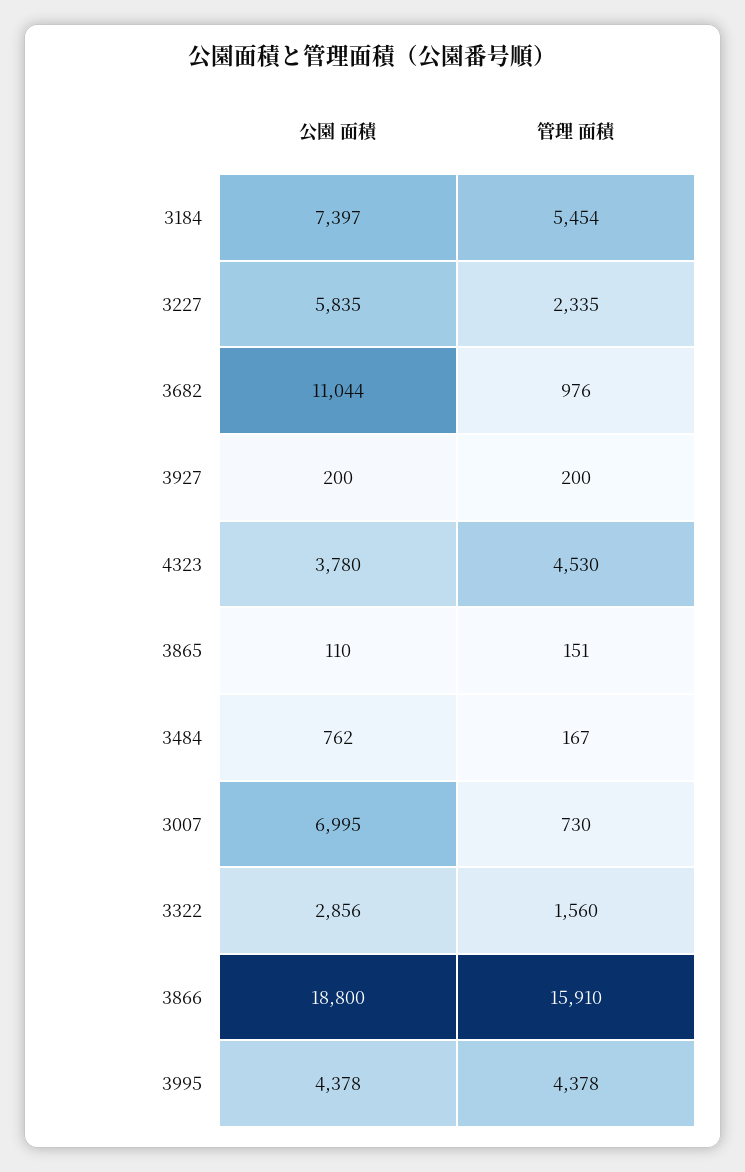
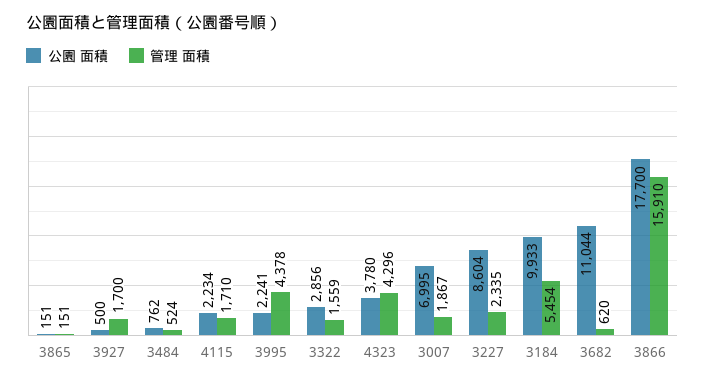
  {
    "公園 面積": {
-     "3184": 7397,
+     "3184": 9933,
-     "3227": 5835,
+     "3227": 8604,
      "3682": 11044,
-     "3927": 200,
+     "3927": 500,
      "4323": 3780,
-     "3865": 110,
+     "3865": 151,
      "3484": 762,
      "3007": 6995,
      "3322": 2856,
-     "3866": 18800,
+     "3866": 17700,
-     "3995": 4378
+     "3995": 2241,
+     "4115": 2234
    },
    "管理 面積": {
      "3184": 5454,
      "3227": 2335,
-     "3682": 976,
+     "3682": 620,
-     "3927": 200,
+     "3927": 1700,
-     "4323": 4530,
+     "4323": 4296,
      "3865": 151,
-     "3484": 167,
+     "3484": 524,
-     "3007": 730,
+     "3007": 1867,
-     "3322": 1560,
+     "3322": 1559,
      "3866": 15910,
-     "3995": 4378
+     "3995": 4378,
+     "4115": 1710
    }
  }

